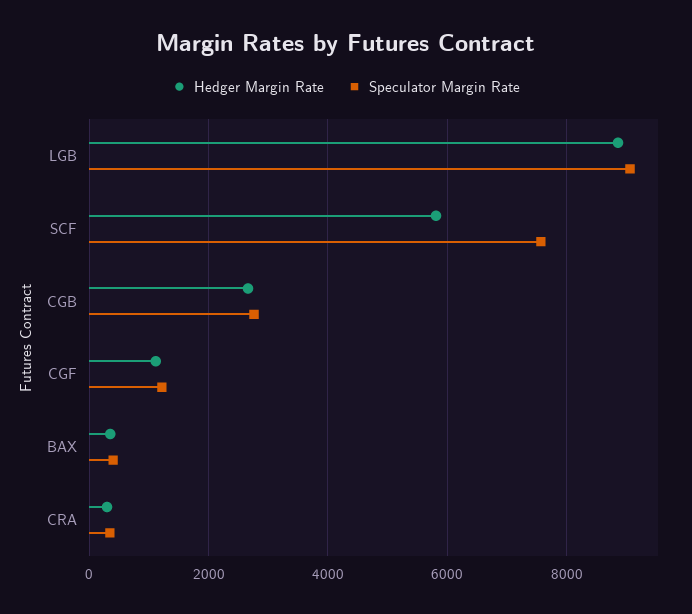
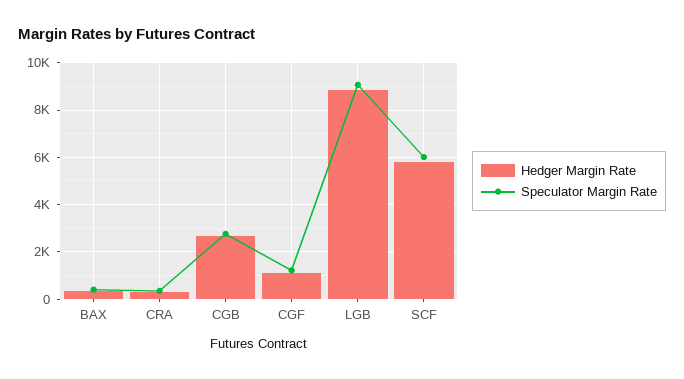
  {
    "Hedger Margin Rate": {
      "LGB": 8800,
      "SCF": 5800,
      "CGB": 2600,
      "CGF": 1200,
      "BAX": 400,
      "CRA": 200
    },
    "Speculator Margin Rate": {
      "LGB": 9000,
-     "SCF": 7600,
+     "SCF": 6000,
      "CGB": 2800,
      "CGF": 1200,
      "BAX": 400,
      "CRA": 400
    }
  }

